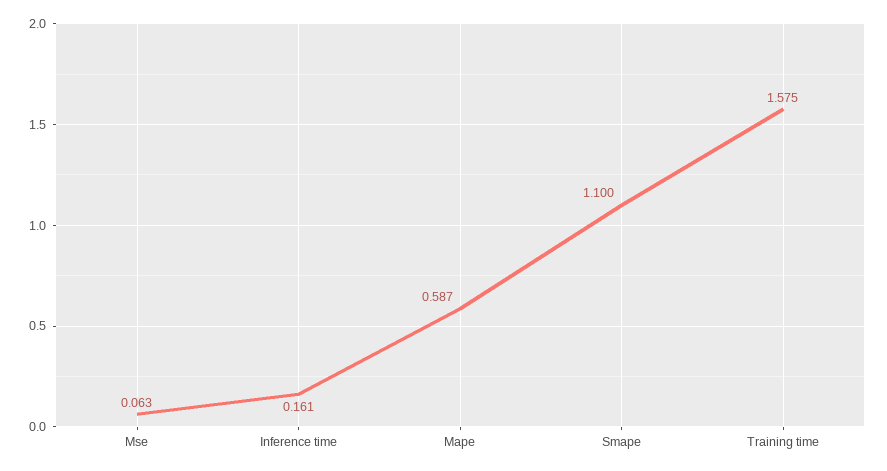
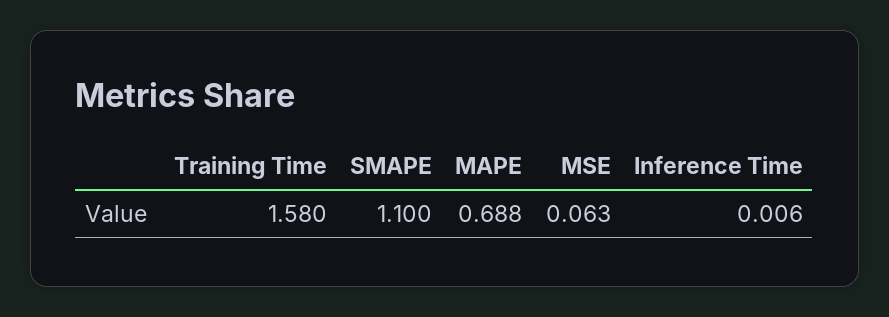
  {
    "Mse": 0.063,
-   "Inference time": 0.161,
+   "Inference time": 0.006,
-   "Mape": 0.587,
+   "Mape": 0.688,
    "Smape": 1.1,
-   "Training time": 1.575
+   "Training time": 1.58
  }

